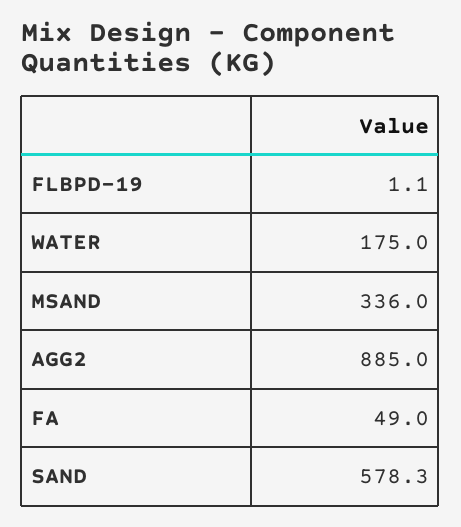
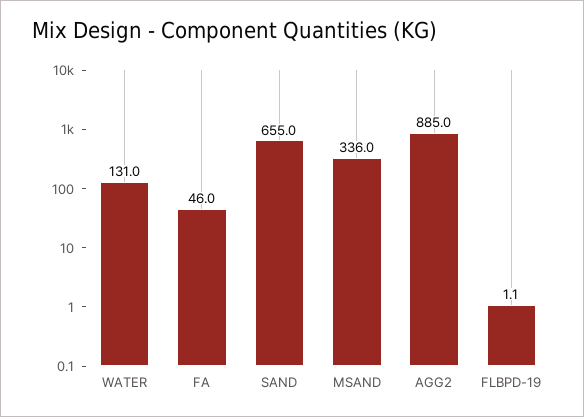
  {
    "FLBPD-19": 1.1,
-   "WATER": 175,
+   "WATER": 131,
    "MSAND": 336,
    "AGG2": 885,
-   "FA": 49,
+   "FA": 46,
-   "SAND": 578.3
+   "SAND": 655
  }

